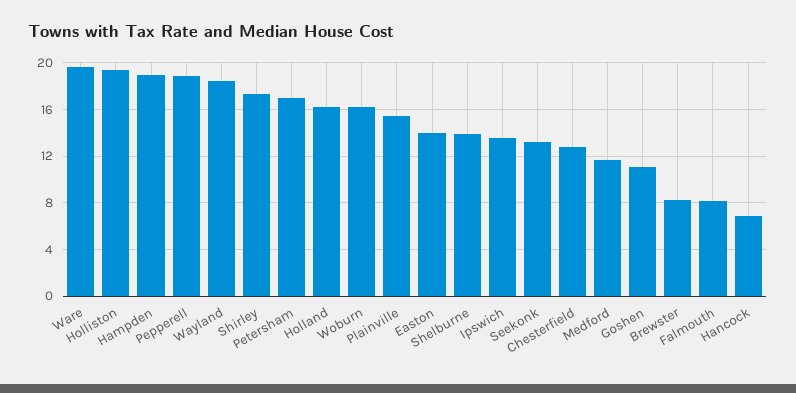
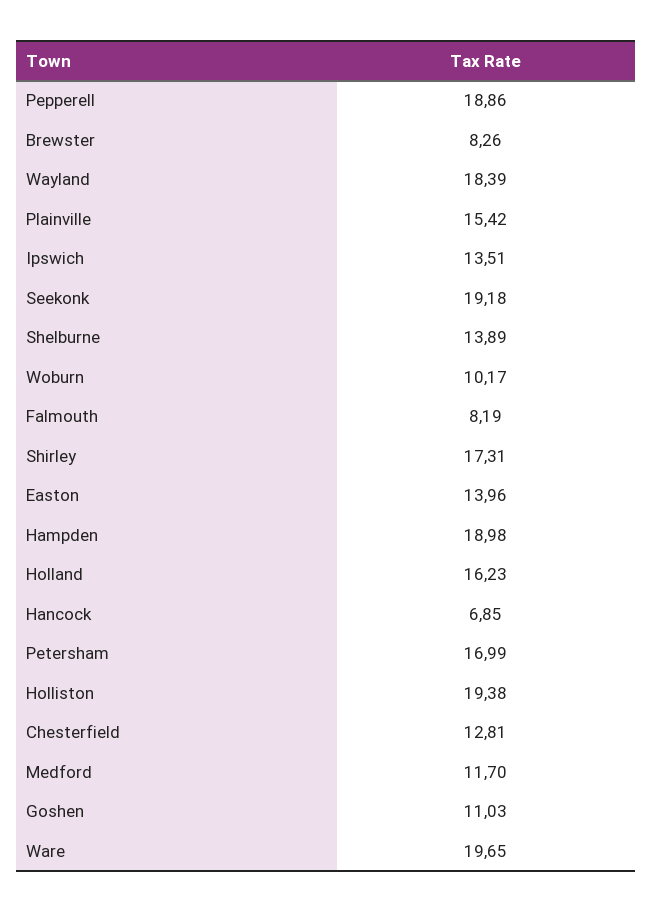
  {
    "Ware": 19.65,
    "Holliston": 19.38,
    "Hampden": 18.98,
    "Pepperell": 18.86,
    "Wayland": 18.39,
    "Shirley": 17.31,
    "Petersham": 16.99,
    "Holland": 16.23,
-   "Woburn": 16,
+   "Woburn": 10.17,
    "Plainville": 15.42,
    "Easton": 13.96,
    "Shelburne": 13.89,
    "Ipswich": 13.51,
-   "Seekonk": 13,
+   "Seekonk": 19.18,
    "Chesterfield": 12.81,
    "Medford": 11.7,
    "Goshen": 11.03,
    "Brewster": 8.26,
    "Falmouth": 8.19,
    "Hancock": 6.85
  }

